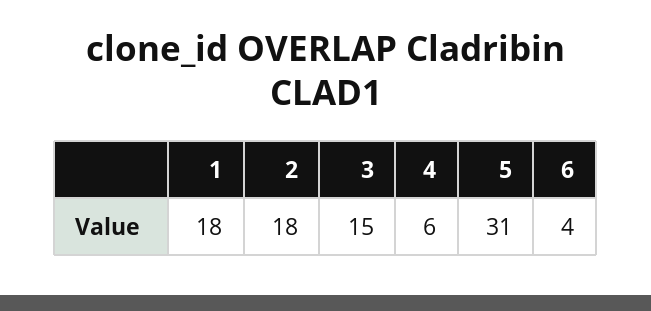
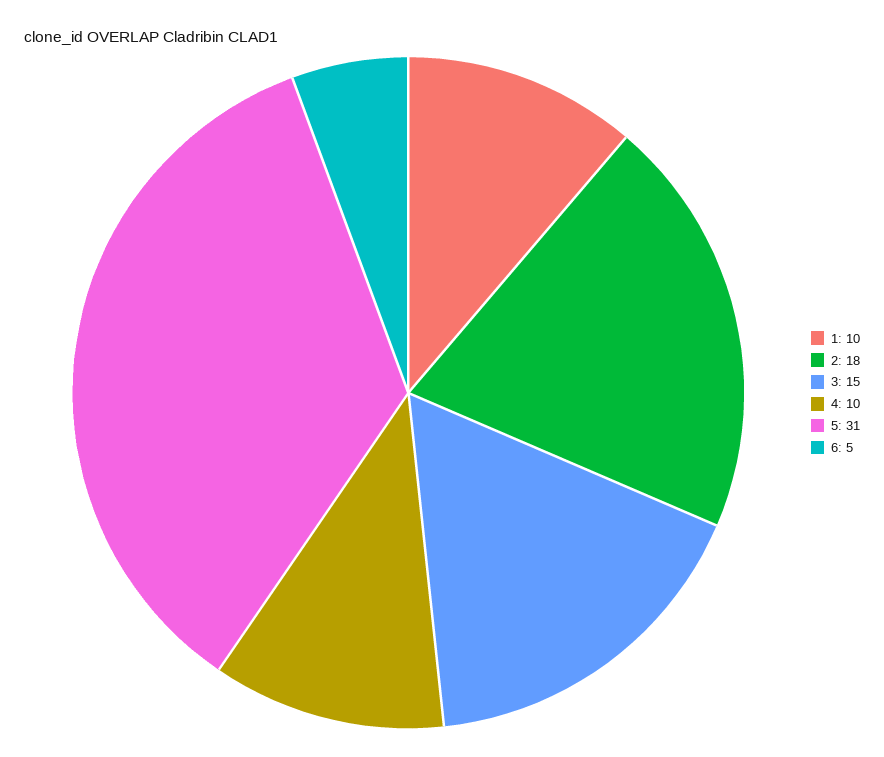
  {
-   "1": 18,
+   "1": 10,
    "2": 18,
    "3": 15,
-   "4": 6,
+   "4": 10,
    "5": 31,
-   "6": 4
+   "6": 5
  }

